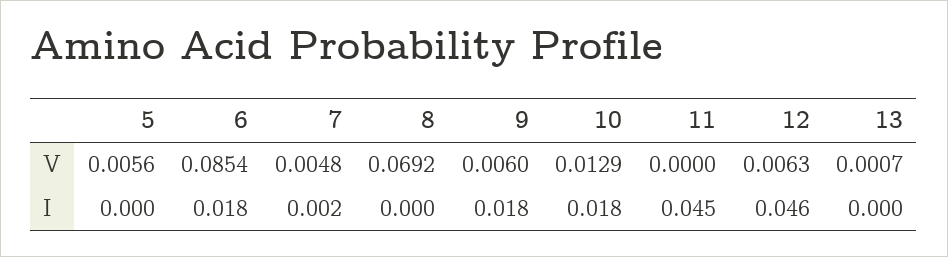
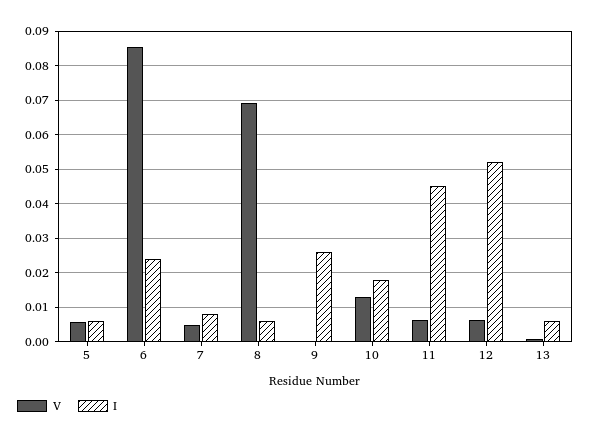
  {
    "V": {
      "5": 0.0056,
      "6": 0.0854,
      "7": 0.0048,
      "8": 0.0692,
-     "9": 0.006,
+     "9": 0,
      "10": 0.0129,
-     "11": 0,
+     "11": 0.006,
      "12": 0.0063,
      "13": 0.0007
    },
    "I": {
-     "5": 0,
+     "5": 0.006,
-     "6": 0.018,
+     "6": 0.024,
-     "7": 0.002,
+     "7": 0.008,
-     "8": 0,
+     "8": 0.006,
-     "9": 0.018,
+     "9": 0.026,
      "10": 0.018,
      "11": 0.045,
-     "12": 0.046,
+     "12": 0.052,
-     "13": 0
+     "13": 0.006
    }
  }

